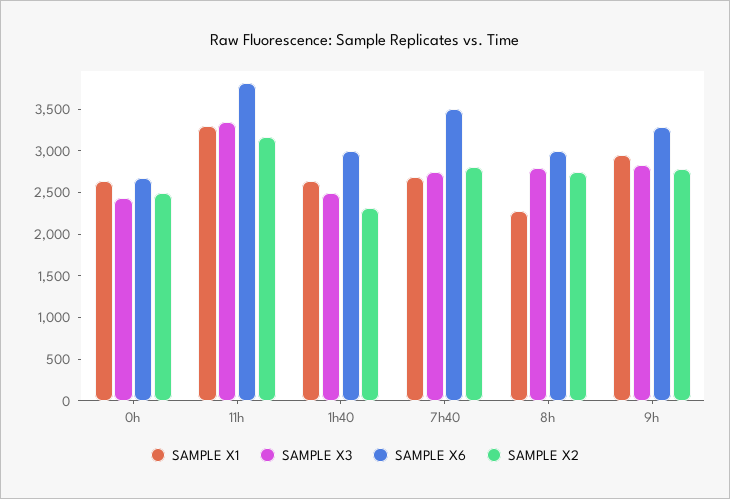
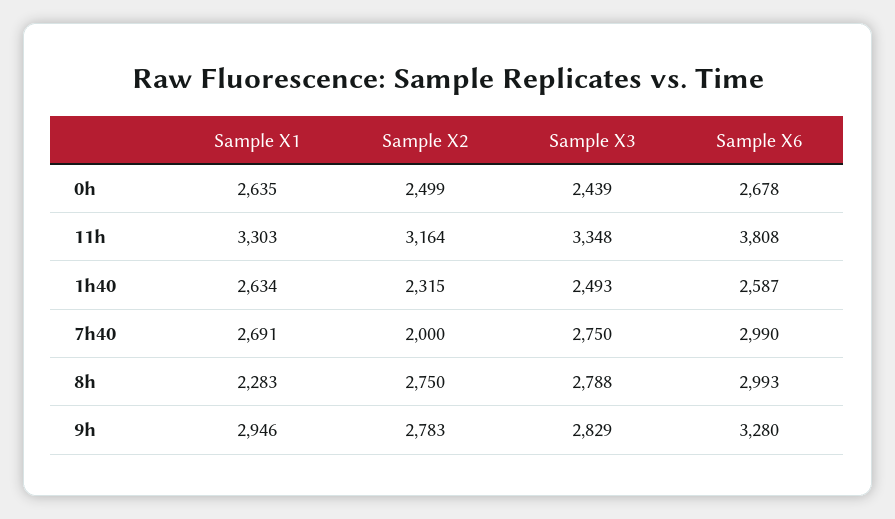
  {
    "SAMPLE X1": {
      "0h": 2635,
      "11h": 3303,
      "1h40": 2634,
      "7h40": 2691,
      "8h": 2283,
      "9h": 2946
    },
    "SAMPLE X3": {
      "0h": 2439,
      "11h": 3348,
      "1h40": 2493,
      "7h40": 2750,
      "8h": 2788,
      "9h": 2829
    },
    "SAMPLE X6": {
      "0h": 2678,
      "11h": 3808,
-     "1h40": 3000,
+     "1h40": 2587,
-     "7h40": 3500,
+     "7h40": 2990,
      "8h": 2993,
      "9h": 3280
    },
    "SAMPLE X2": {
      "0h": 2499,
      "11h": 3164,
      "1h40": 2315,
-     "7h40": 2800,
+     "7h40": 2000,
      "8h": 2750,
      "9h": 2783
    }
  }

